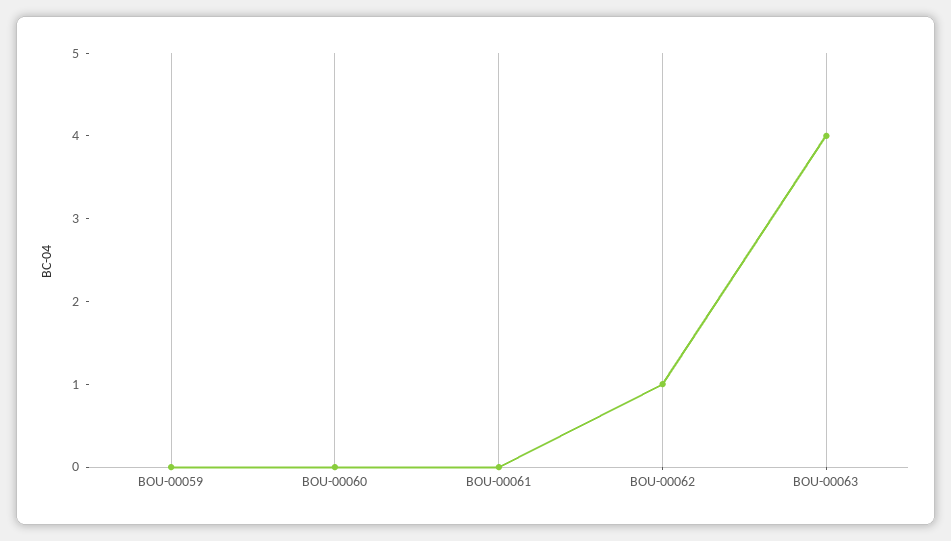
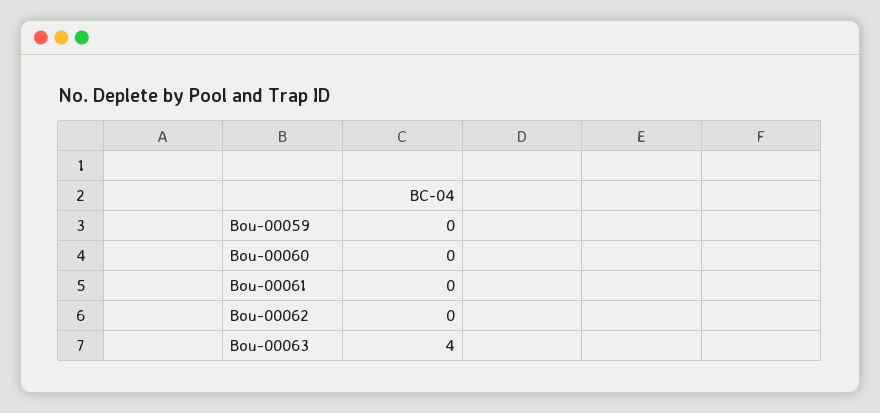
  {
    "BOU-00059": 0,
    "BOU-00060": 0,
    "BOU-00061": 0,
-   "BOU-00062": 1,
+   "BOU-00062": 0,
    "BOU-00063": 4
  }

